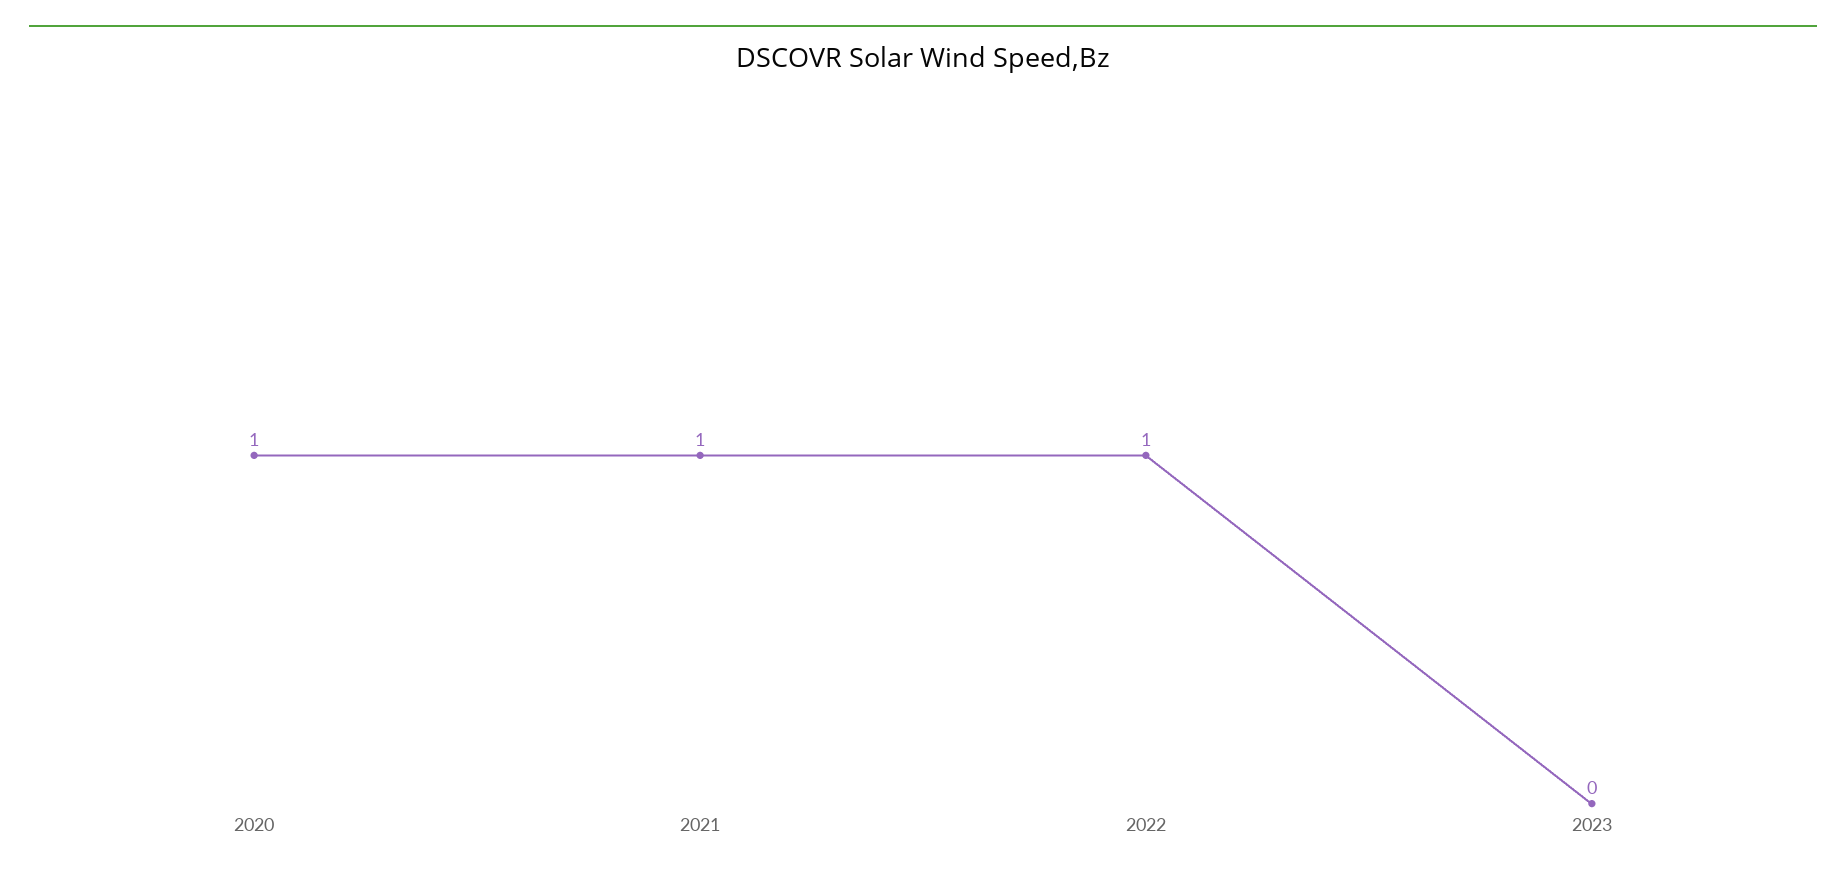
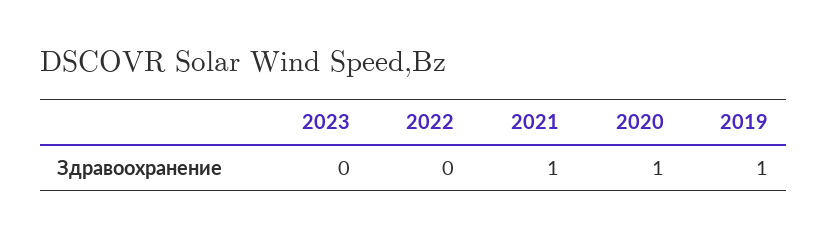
  {
    "2020": 1,
    "2021": 1,
-   "2022": 1,
+   "2022": 0,
-   "2023": 0
+   "2023": 0,
+   "2019": 1
  }

